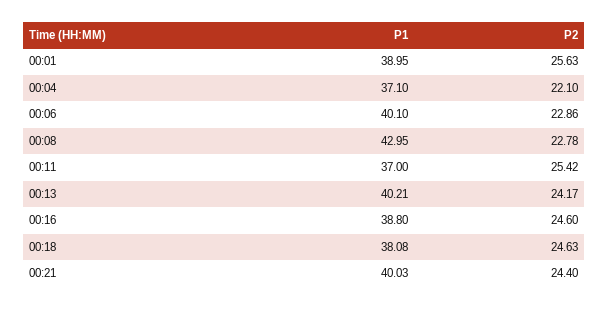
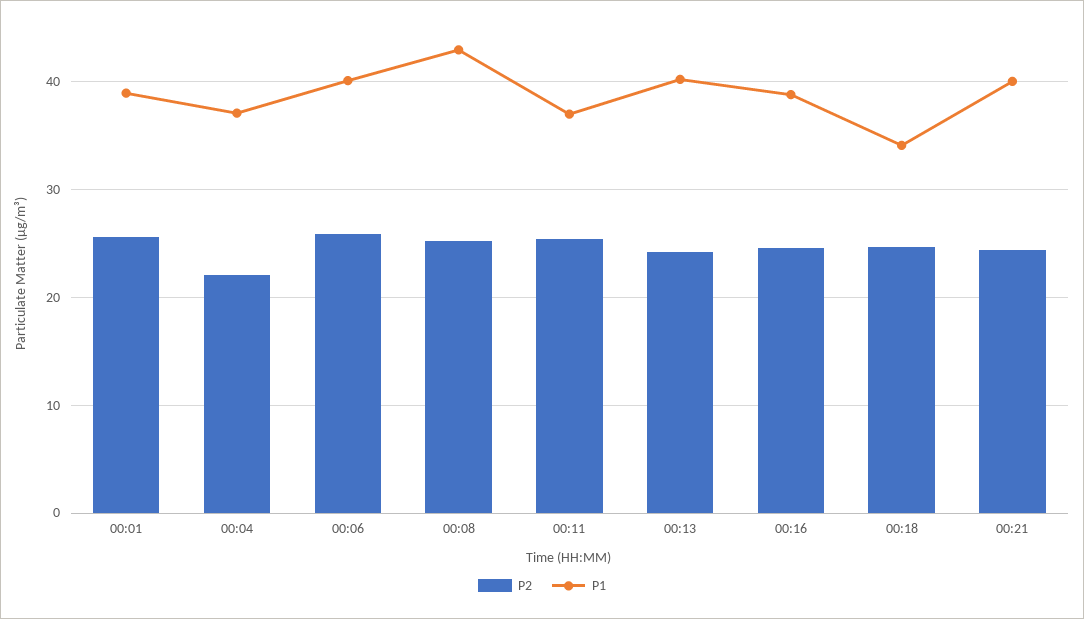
  {
    "P1": {
      "00:01": 38.95,
      "00:04": 37.1,
      "00:06": 40.1,
      "00:08": 42.95,
      "00:11": 37,
      "00:13": 40.21,
      "00:16": 38.8,
-     "00:18": 38.08,
+     "00:18": 34,
      "00:21": 40.03
    },
    "P2": {
      "00:01": 25.63,
      "00:04": 22.1,
-     "00:06": 22.86,
+     "00:06": 26,
-     "00:08": 22.78,
+     "00:08": 25,
      "00:11": 25.42,
      "00:13": 24.17,
      "00:16": 24.6,
      "00:18": 24.63,
      "00:21": 24.4
    }
  }

